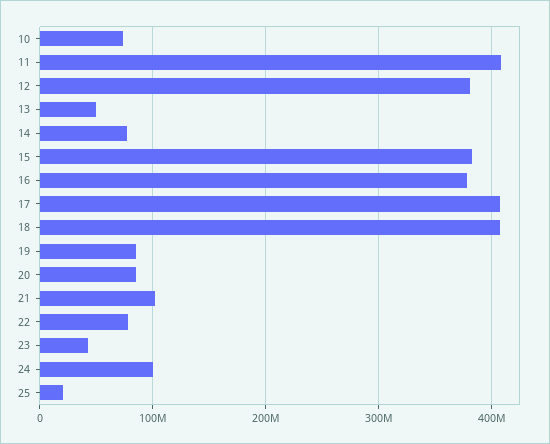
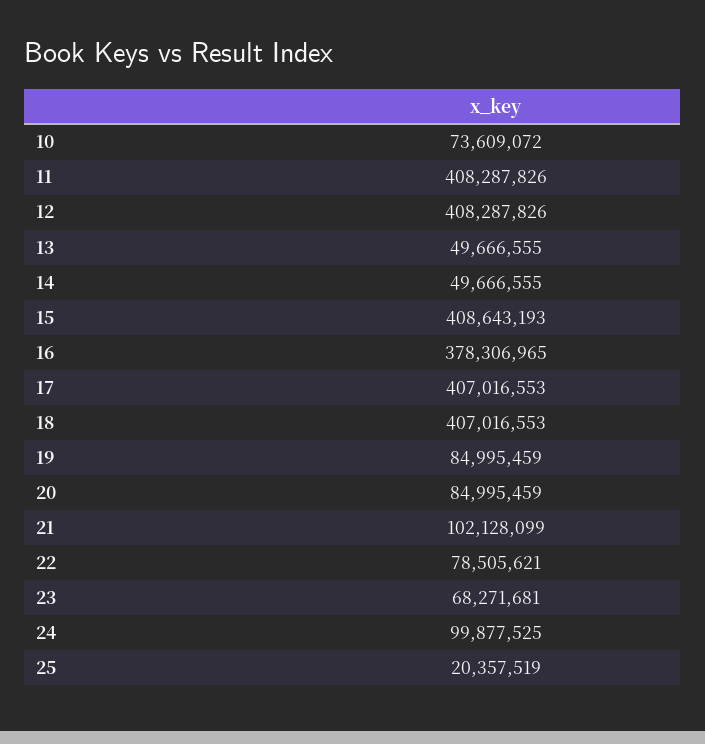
  {
    "10": 73609072,
    "11": 408287826,
-   "12": 380000000,
+   "12": 408287826,
    "13": 49666555,
-   "14": 80000000,
+   "14": 49666555,
-   "15": 380000000,
+   "15": 408643193,
    "16": 378306965,
    "17": 407016553,
    "18": 407016553,
    "19": 84995459,
    "20": 84995459,
    "21": 102128099,
    "22": 78505621,
-   "23": 40000000,
+   "23": 68271681,
    "24": 99877525,
    "25": 20357519
  }

